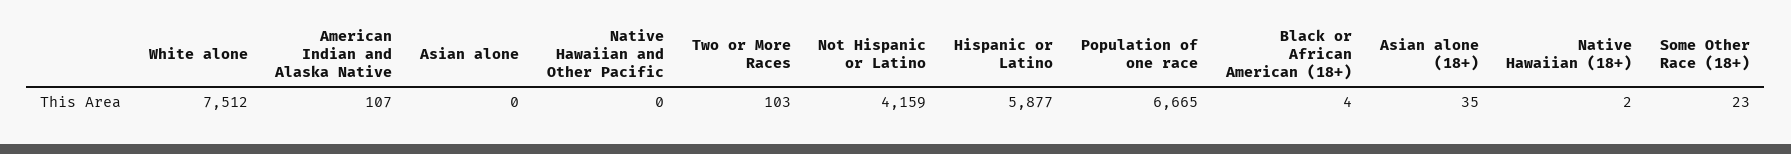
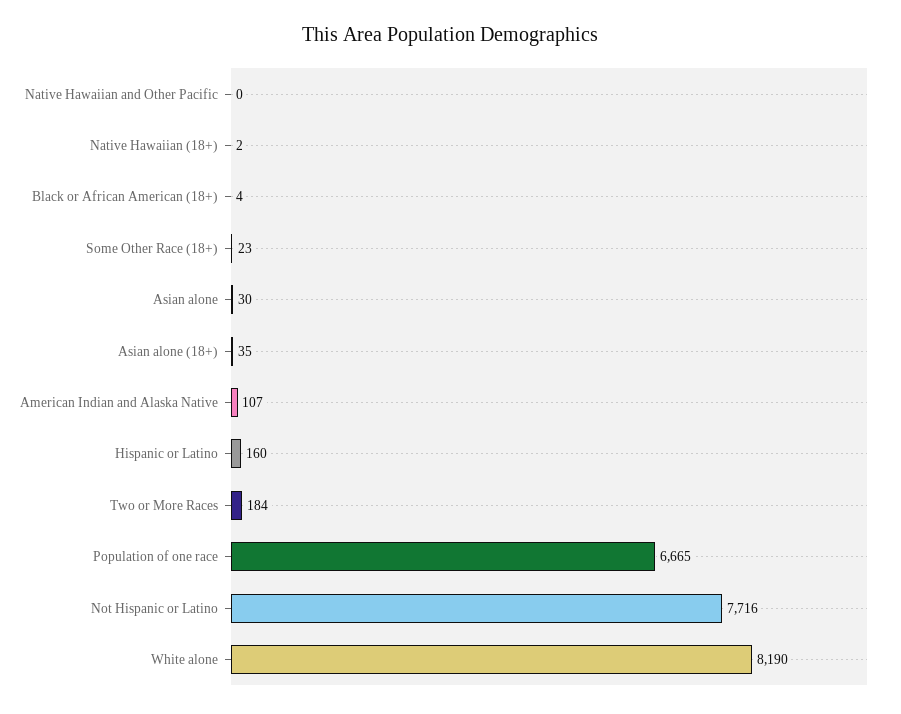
  {
-   "White alone": 7512,
+   "White alone": 8190,
    "American Indian and Alaska Native": 107,
-   "Asian alone": 0,
+   "Asian alone": 30,
    "Native Hawaiian and Other Pacific": 0,
-   "Two or More Races": 103,
+   "Two or More Races": 184,
-   "Not Hispanic or Latino": 4159,
+   "Not Hispanic or Latino": 7716,
-   "Hispanic or Latino": 5877,
+   "Hispanic or Latino": 160,
    "Population of one race": 6665,
    "Black or African American (18+)": 4,
    "Asian alone (18+)": 35,
    "Native Hawaiian (18+)": 2,
    "Some Other Race (18+)": 23
  }

